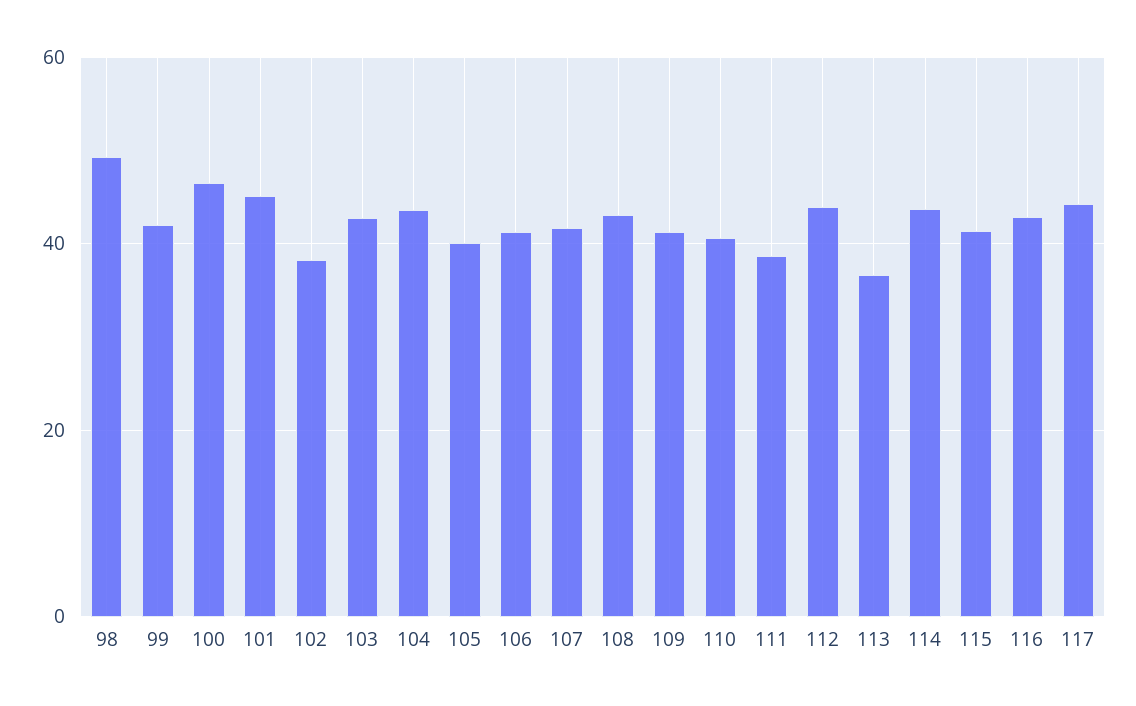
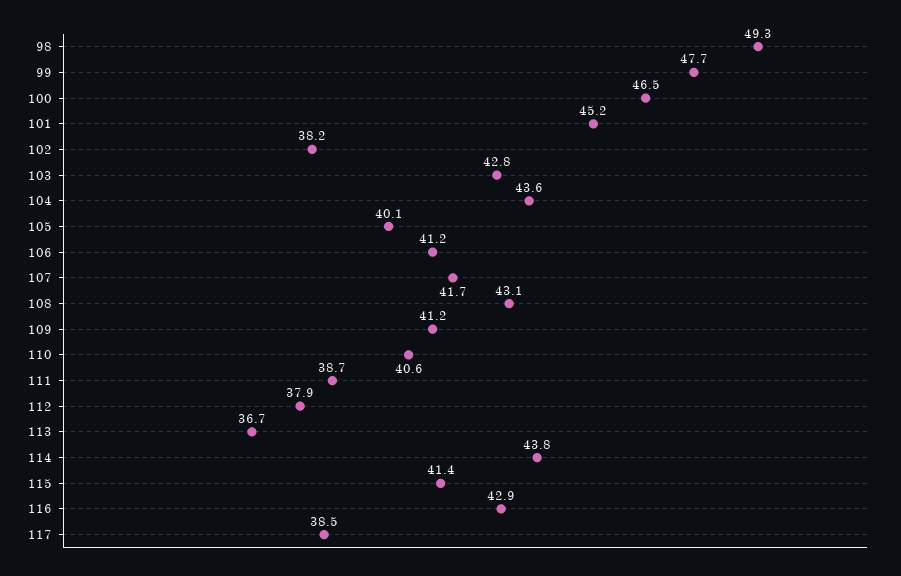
  {
    "98": 49.3,
-   "99": 42,
+   "99": 47.7,
    "100": 46.5,
    "101": 45.2,
    "102": 38.2,
    "103": 42.8,
    "104": 43.6,
    "105": 40.1,
    "106": 41.2,
    "107": 41.7,
    "108": 43.1,
    "109": 41.2,
    "110": 40.6,
    "111": 38.7,
-   "112": 44,
+   "112": 37.9,
    "113": 36.7,
    "114": 43.8,
    "115": 41.4,
    "116": 42.9,
-   "117": 44
+   "117": 38.5
  }

